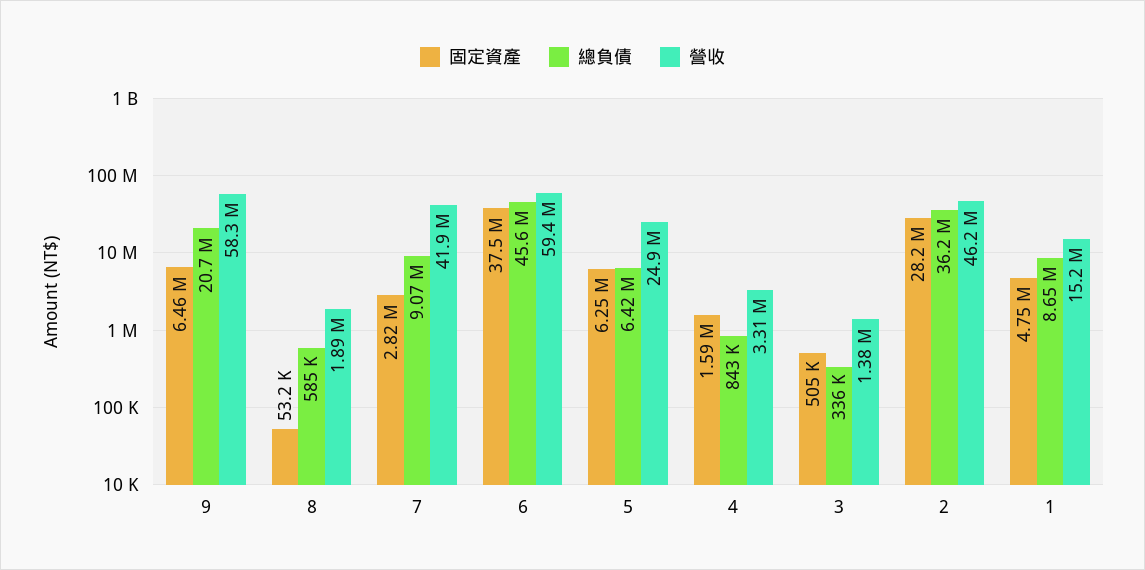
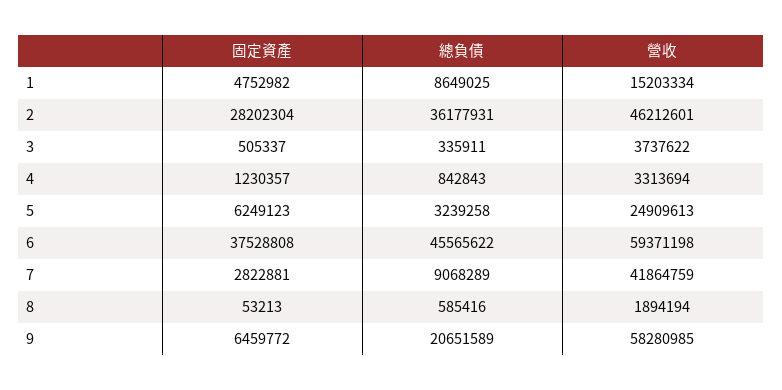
  {
    "固定資產": {
      "9": 6459772,
      "8": 53213,
      "7": 2822881,
      "6": 37528808,
      "5": 6249123,
-     "4": 1590000,
+     "4": 1230357,
      "3": 505337,
      "2": 28202304,
      "1": 4752982
    },
    "總負債": {
      "9": 20651589,
      "8": 585416,
      "7": 9068289,
      "6": 45565622,
-     "5": 6420000,
+     "5": 3239258,
      "4": 842843,
      "3": 335911,
      "2": 36177931,
      "1": 8649025
    },
    "營收": {
      "9": 58280985,
      "8": 1894194,
      "7": 41864759,
      "6": 59371198,
      "5": 24909613,
      "4": 3313694,
-     "3": 1380000,
+     "3": 3737622,
      "2": 46212601,
      "1": 15203334
    }
  }

